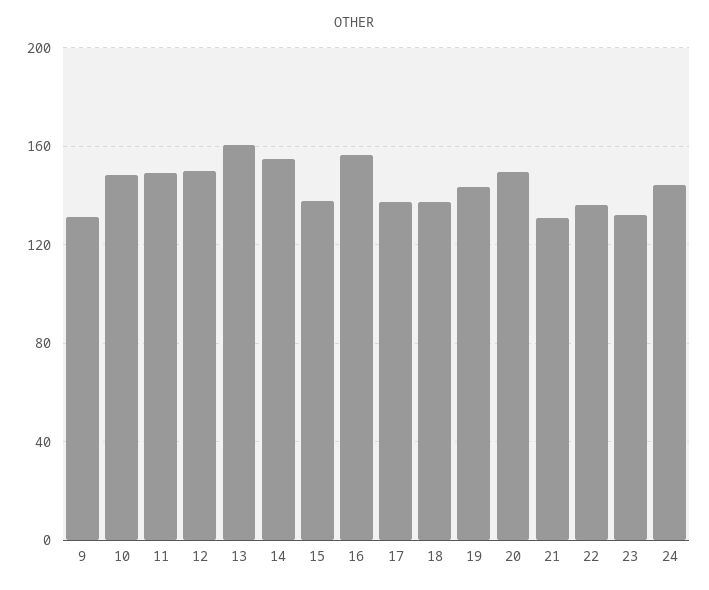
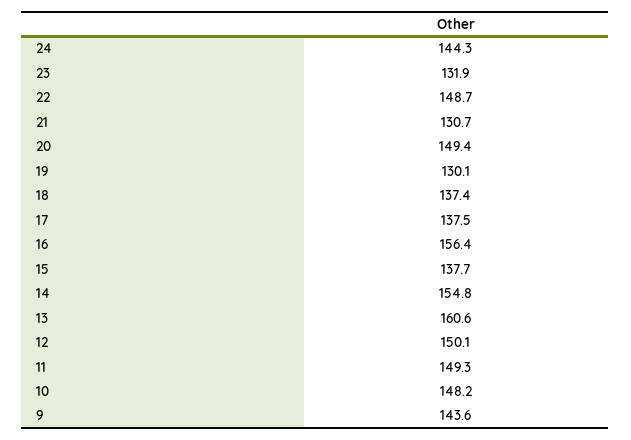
  {
-   "9": 130,
+   "9": 143.6,
    "10": 148.2,
    "11": 149.3,
    "12": 150.1,
    "13": 160.6,
    "14": 154.8,
    "15": 137.7,
    "16": 156.4,
    "17": 137.5,
    "18": 137.4,
-   "19": 145,
+   "19": 130.1,
    "20": 149.4,
    "21": 130.7,
-   "22": 135,
+   "22": 148.7,
    "23": 131.9,
    "24": 144.3
  }

